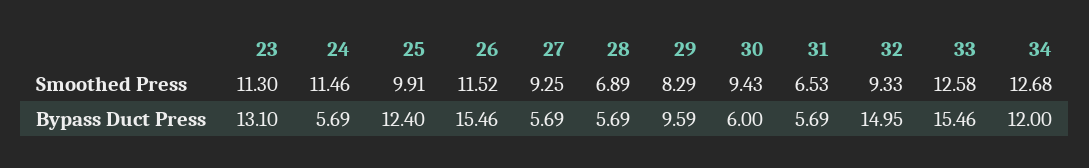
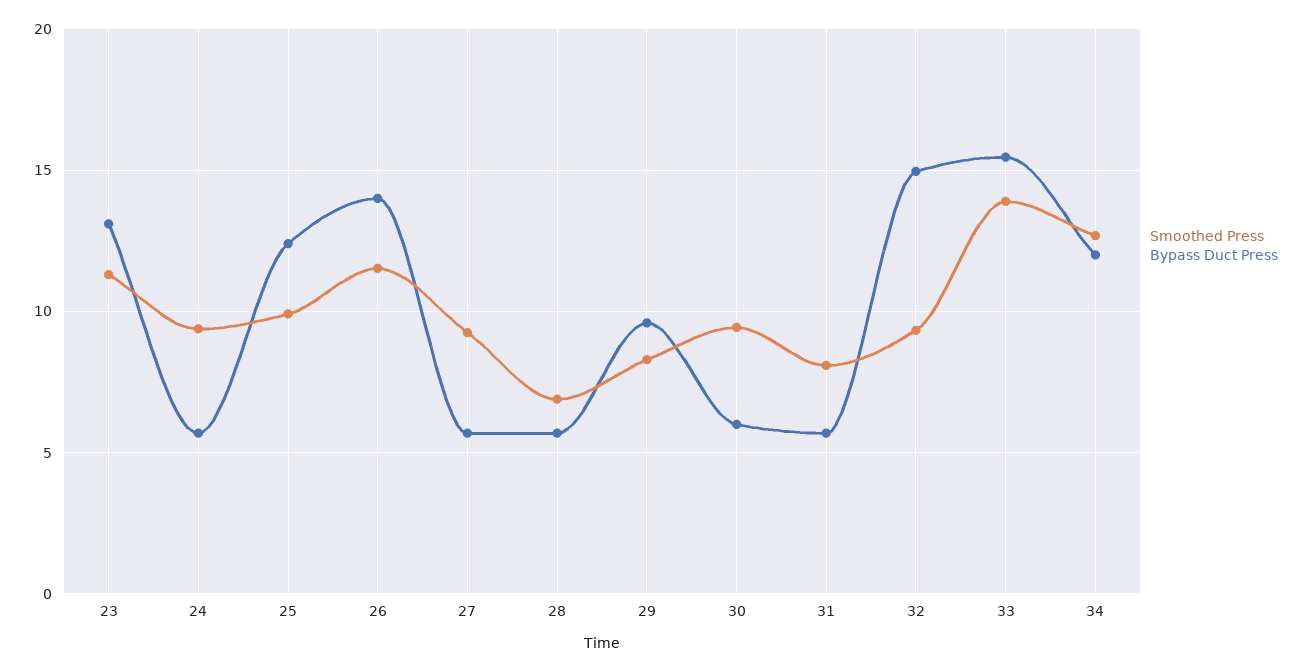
  {
    "Smoothed Press": {
      "23": 11.3,
-     "24": 11.46,
+     "24": 9.5,
      "25": 9.91,
      "26": 11.52,
      "27": 9.25,
      "28": 6.89,
      "29": 8.29,
      "30": 9.43,
-     "31": 6.53,
+     "31": 8,
      "32": 9.33,
-     "33": 12.58,
+     "33": 14,
      "34": 12.68
    },
    "Bypass Duct Press": {
      "23": 13.1,
      "24": 5.69,
      "25": 12.4,
-     "26": 15.46,
+     "26": 14,
      "27": 5.69,
      "28": 5.69,
      "29": 9.59,
      "30": 6,
      "31": 5.69,
      "32": 14.95,
      "33": 15.46,
      "34": 12
    }
  }

